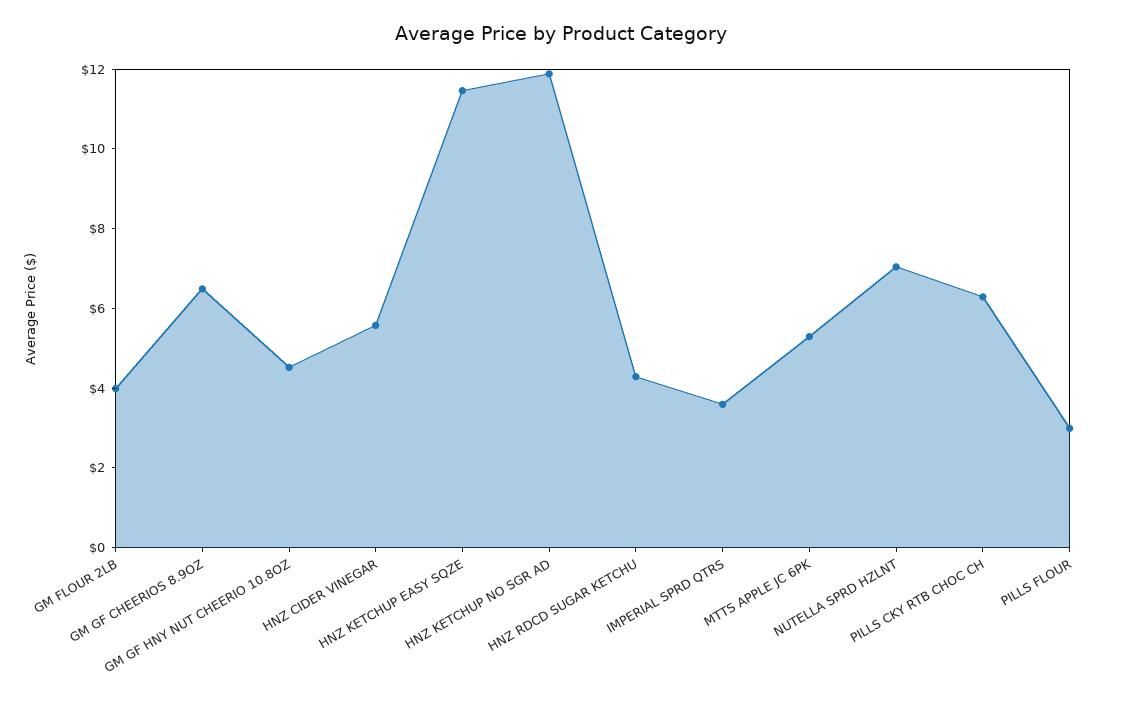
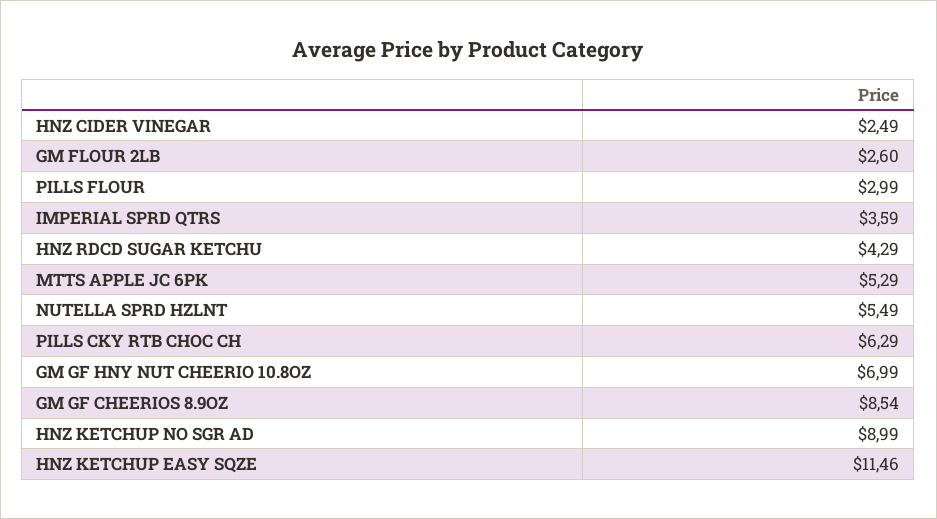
  {
-   "GM FLOUR 2LB": 4,
+   "GM FLOUR 2LB": 2.6,
-   "GM GF CHEERIOS 8.9OZ": 6.5,
+   "GM GF CHEERIOS 8.9OZ": 8.54,
-   "GM GF HNY NUT CHEERIO 10.8OZ": 4.5,
+   "GM GF HNY NUT CHEERIO 10.8OZ": 6.99,
-   "HNZ CIDER VINEGAR": 5.5,
+   "HNZ CIDER VINEGAR": 2.49,
    "HNZ KETCHUP EASY SQZE": 11.46,
-   "HNZ KETCHUP NO SGR AD": 12,
+   "HNZ KETCHUP NO SGR AD": 8.99,
    "HNZ RDCD SUGAR KETCHU": 4.29,
    "IMPERIAL SPRD QTRS": 3.59,
    "MTTS APPLE JC 6PK": 5.29,
-   "NUTELLA SPRD HZLNT": 7,
+   "NUTELLA SPRD HZLNT": 5.49,
    "PILLS CKY RTB CHOC CH": 6.29,
    "PILLS FLOUR": 2.99
  }

